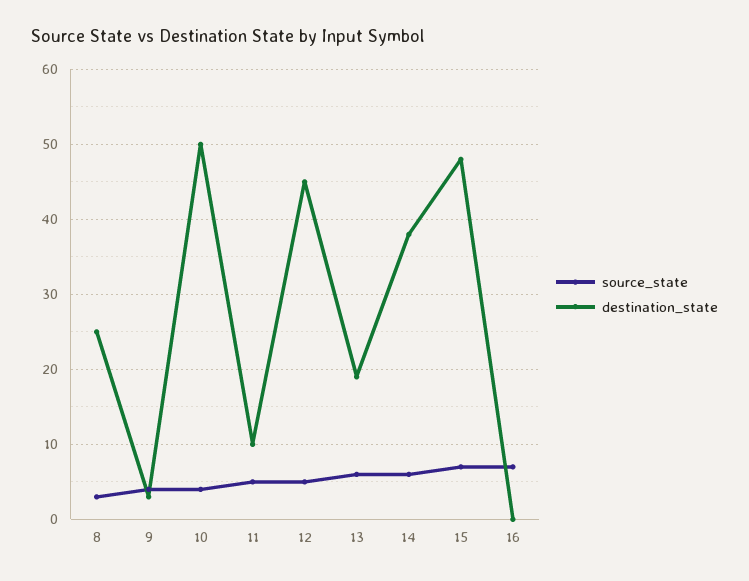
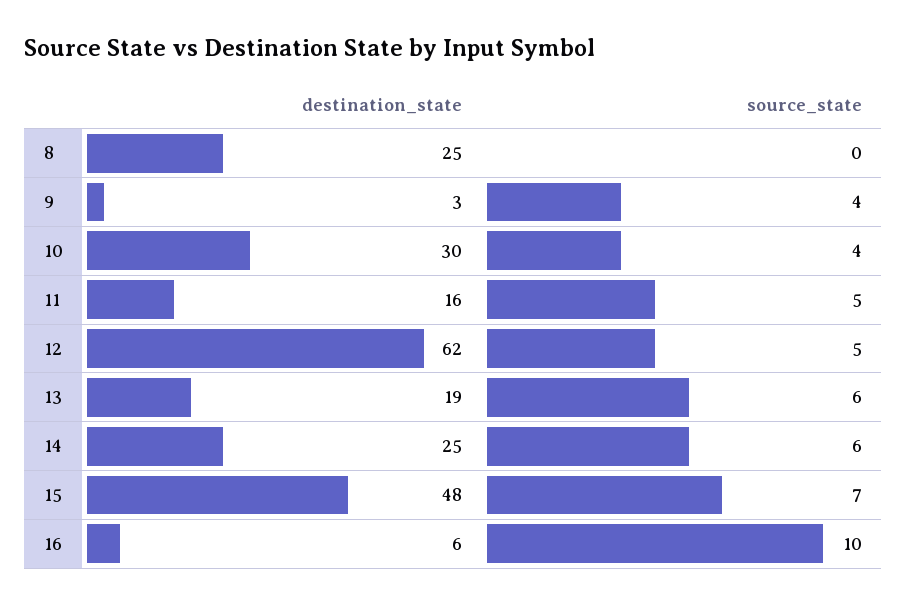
  {
    "source_state": {
-     "8": 3,
+     "8": 0,
      "9": 4,
      "10": 4,
      "11": 5,
      "12": 5,
      "13": 6,
      "14": 6,
      "15": 7,
-     "16": 7
+     "16": 10
    },
    "destination_state": {
      "8": 25,
      "9": 3,
-     "10": 50,
+     "10": 30,
-     "11": 10,
+     "11": 16,
-     "12": 45,
+     "12": 62,
      "13": 19,
-     "14": 38,
+     "14": 25,
      "15": 48,
-     "16": 0
+     "16": 6
    }
  }

